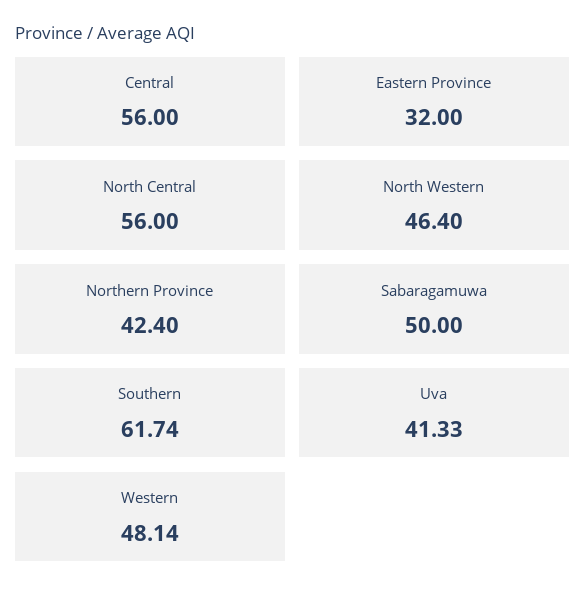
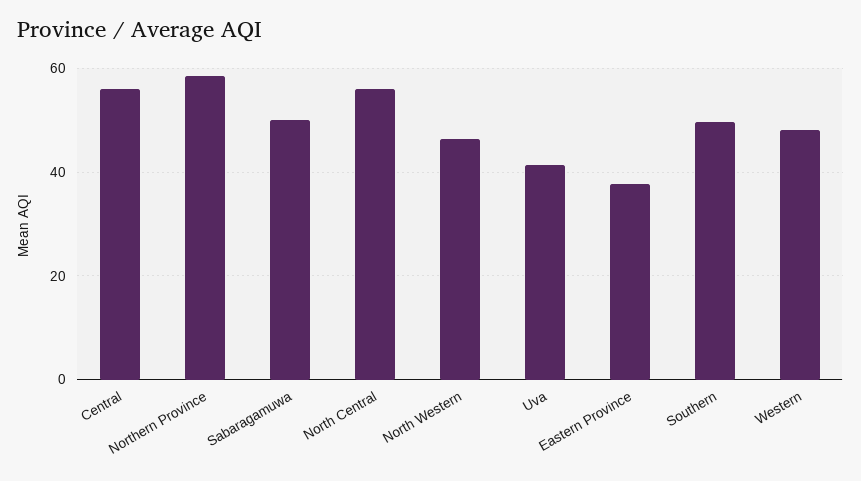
  {
    "Central": 56,
-   "Eastern Province": 32,
+   "Eastern Province": 38,
    "North Central": 56,
    "North Western": 46.4,
-   "Northern Province": 42.4,
+   "Northern Province": 58,
    "Sabaragamuwa": 50,
-   "Southern": 61.74,
+   "Southern": 50,
    "Uva": 41.33,
    "Western": 48.14
  }

